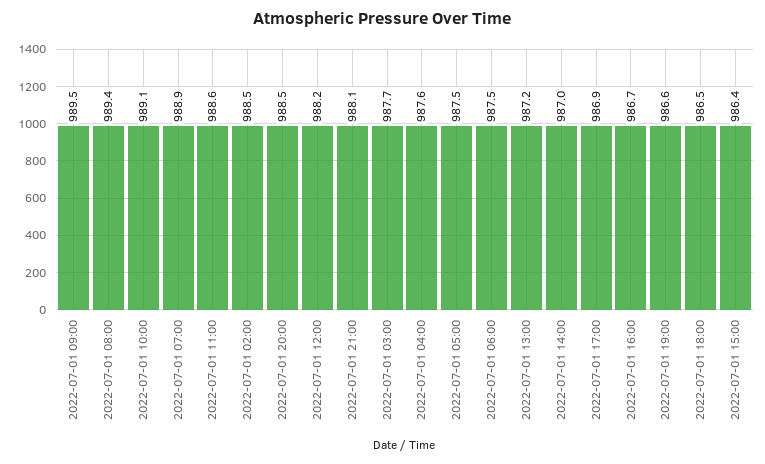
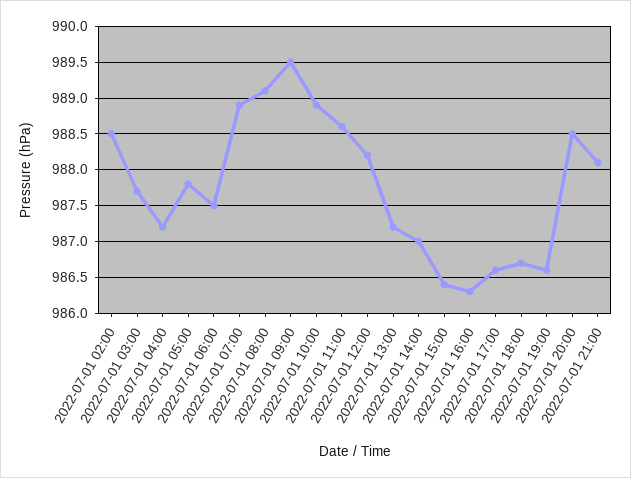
  {
    "2022-07-01 09:00": 989.5,
-   "2022-07-01 08:00": 989.4,
+   "2022-07-01 08:00": 989.1,
-   "2022-07-01 10:00": 989.1,
+   "2022-07-01 10:00": 988.9,
    "2022-07-01 07:00": 988.9,
    "2022-07-01 11:00": 988.6,
    "2022-07-01 02:00": 988.5,
    "2022-07-01 20:00": 988.5,
    "2022-07-01 12:00": 988.2,
    "2022-07-01 21:00": 988.1,
    "2022-07-01 03:00": 987.7,
-   "2022-07-01 04:00": 987.6,
+   "2022-07-01 04:00": 987.2,
-   "2022-07-01 05:00": 987.5,
+   "2022-07-01 05:00": 987.8,
    "2022-07-01 06:00": 987.5,
    "2022-07-01 13:00": 987.2,
    "2022-07-01 14:00": 987,
-   "2022-07-01 17:00": 986.9,
+   "2022-07-01 17:00": 986.6,
-   "2022-07-01 16:00": 986.7,
+   "2022-07-01 16:00": 986.3,
    "2022-07-01 19:00": 986.6,
-   "2022-07-01 18:00": 986.5,
+   "2022-07-01 18:00": 986.7,
    "2022-07-01 15:00": 986.4
  }

